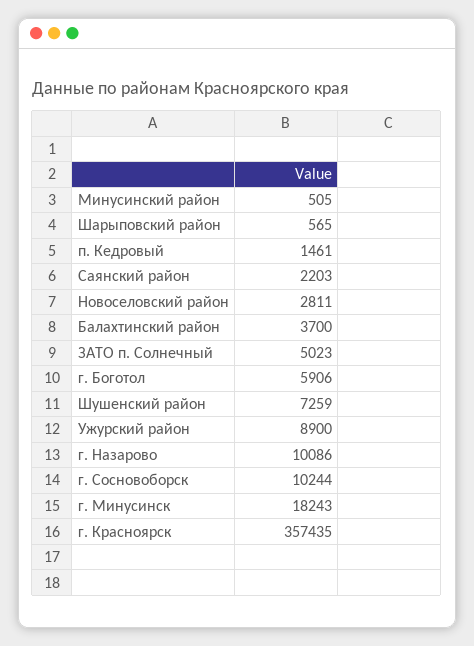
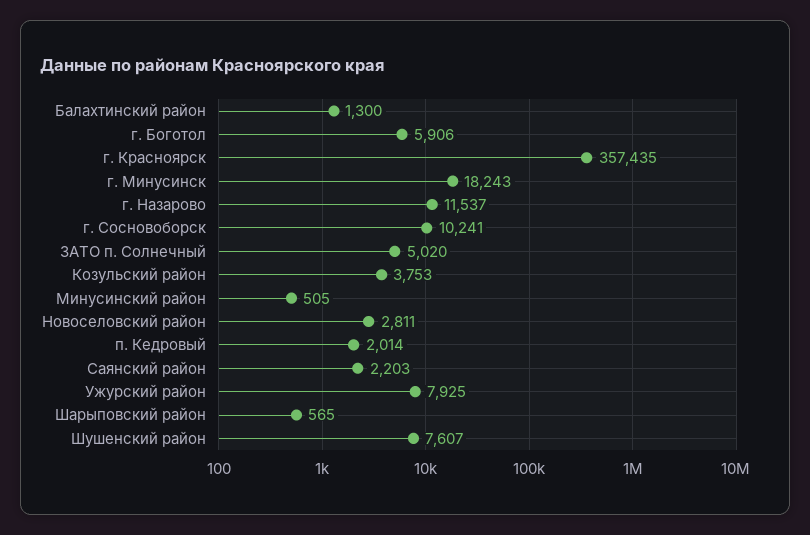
  {
    "Минусинский район": 505,
    "Шарыповский район": 565,
-   "п. Кедровый": 1461,
+   "п. Кедровый": 2014,
    "Саянский район": 2203,
    "Новоселовский район": 2811,
-   "Балахтинский район": 3700,
+   "Балахтинский район": 1300,
-   "ЗАТО п. Солнечный": 5023,
+   "ЗАТО п. Солнечный": 5020,
    "г. Боготол": 5906,
-   "Шушенский район": 7259,
+   "Шушенский район": 7607,
-   "Ужурский район": 8900,
+   "Ужурский район": 7925,
-   "г. Назарово": 10086,
+   "г. Назарово": 11537,
-   "г. Сосновоборск": 10244,
+   "г. Сосновоборск": 10241,
    "г. Минусинск": 18243,
-   "г. Красноярск": 357435
+   "г. Красноярск": 357435,
+   "Козульский район": 3753
  }

